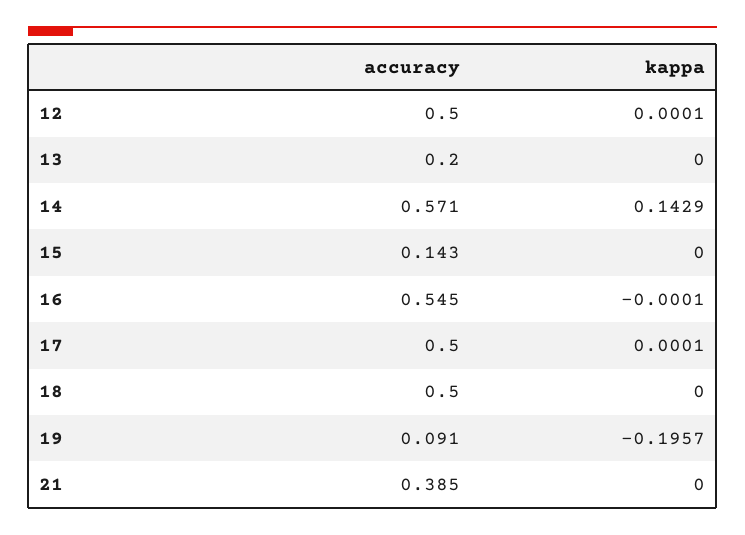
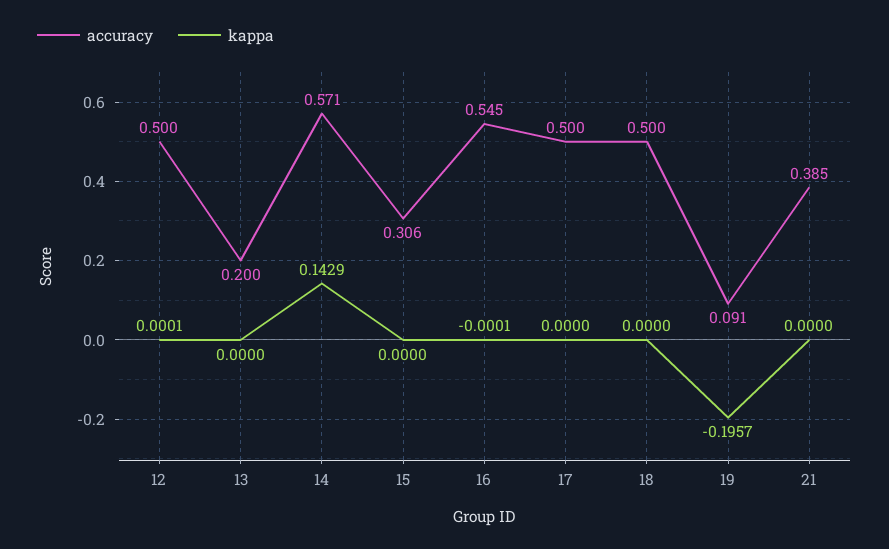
  {
    "accuracy": {
      "12": 0.5,
      "13": 0.2,
      "14": 0.571,
-     "15": 0.143,
+     "15": 0.306,
      "16": 0.545,
      "17": 0.5,
      "18": 0.5,
      "19": 0.091,
      "21": 0.385
    },
    "kappa": {
      "12": 0.0001,
      "13": 0,
      "14": 0.1429,
      "15": 0,
      "16": -0.0001,
-     "17": 0.0001,
+     "17": 0,
      "18": 0,
      "19": -0.1957,
      "21": 0
    }
  }

